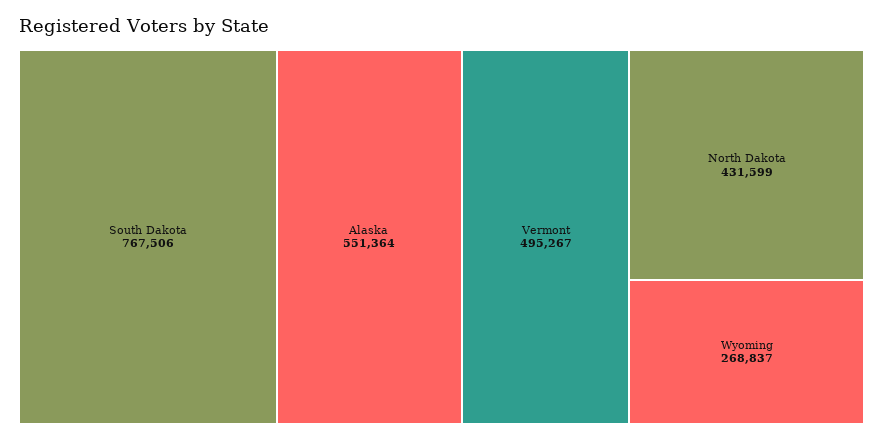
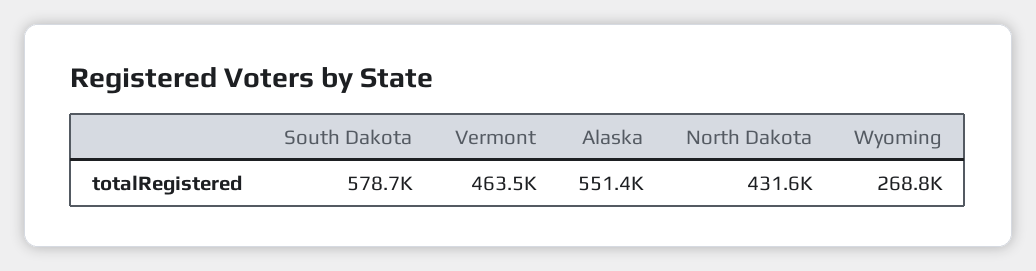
  {
-   "South Dakota": 767506,
+   "South Dakota": 578700,
    "Alaska": 551364,
-   "Vermont": 495267,
+   "Vermont": 463500,
    "North Dakota": 431599,
    "Wyoming": 268837
  }

